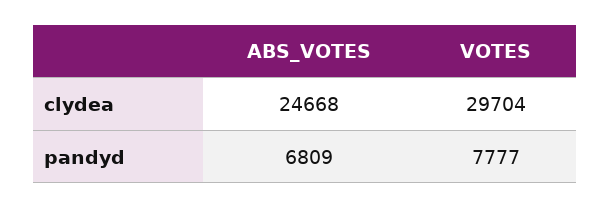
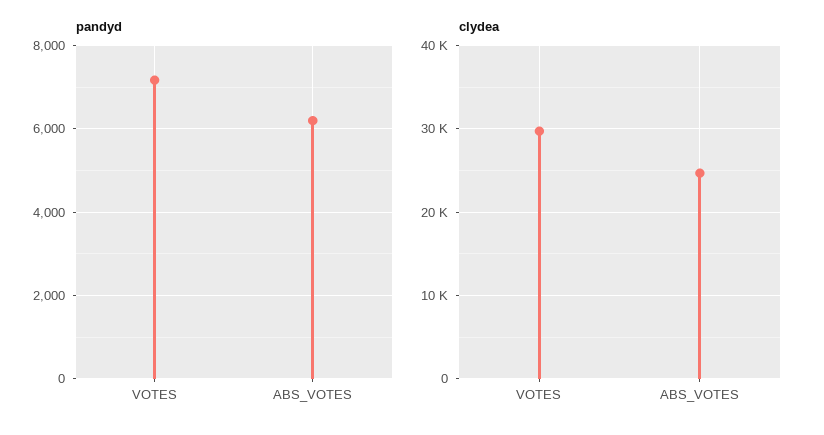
  {
    "clydea": {
      "ABS_VOTES": 24668,
      "VOTES": 29704
    },
    "pandyd": {
-     "ABS_VOTES": 6809,
+     "ABS_VOTES": 6200,
-     "VOTES": 7777
+     "VOTES": 7200
    }
  }

